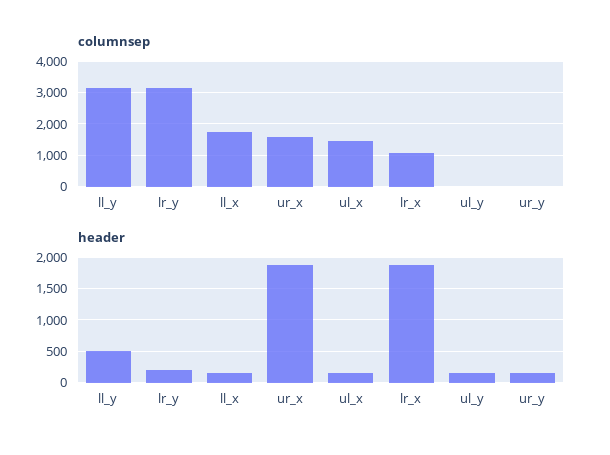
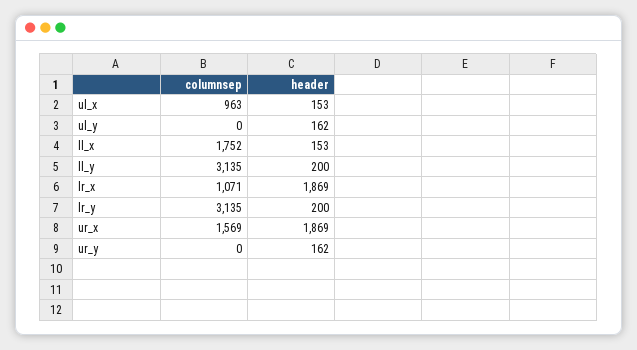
  {
    "columnsep": {
      "ll_y": 3135,
      "lr_y": 3135,
      "ll_x": 1752,
      "ur_x": 1569,
-     "ul_x": 1400,
+     "ul_x": 963,
      "lr_x": 1071,
      "ul_y": 0,
      "ur_y": 0
    },
    "header": {
-     "ll_y": 500,
+     "ll_y": 200,
      "lr_y": 200,
      "ll_x": 153,
      "ur_x": 1869,
      "ul_x": 153,
      "lr_x": 1869,
      "ul_y": 162,
      "ur_y": 162
    }
  }

